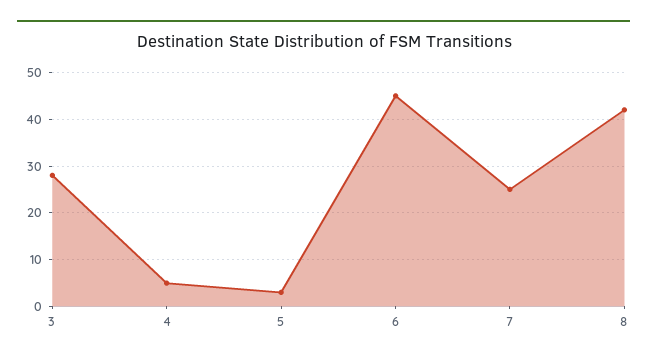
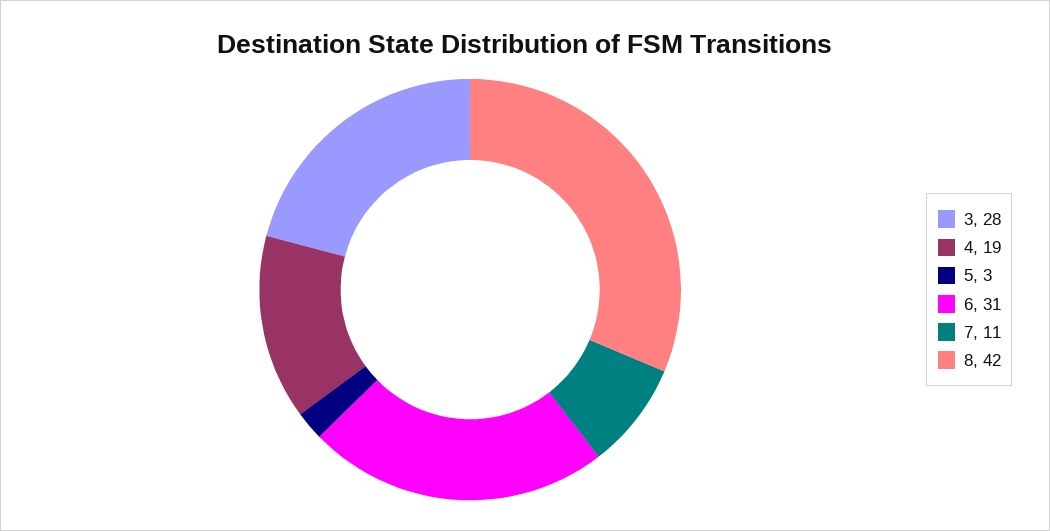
  {
    "3": 28,
-   "4": 5,
+   "4": 19,
    "5": 3,
-   "6": 45,
+   "6": 31,
-   "7": 25,
+   "7": 11,
    "8": 42
  }

